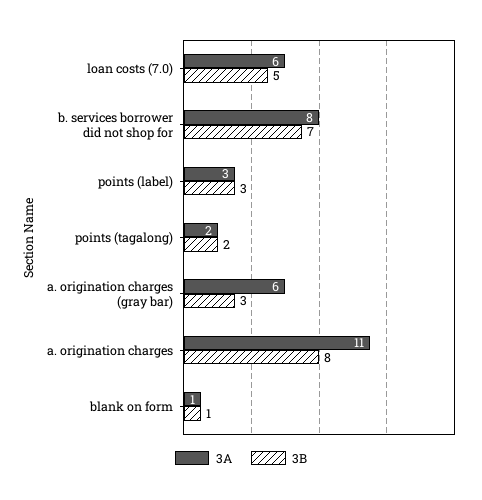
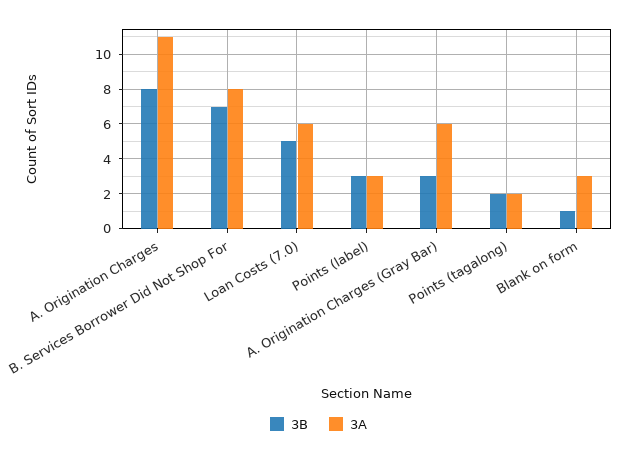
  {
    "3A": {
      "loan costs (7.0)": 6,
      "b. services borrower did not shop for": 8,
      "points (label)": 3,
      "points (tagalong)": 2,
      "a. origination charges (gray bar)": 6,
      "a. origination charges": 11,
-     "blank on form": 1
+     "blank on form": 3
    },
    "3B": {
      "loan costs (7.0)": 5,
      "b. services borrower did not shop for": 7,
      "points (label)": 3,
      "points (tagalong)": 2,
      "a. origination charges (gray bar)": 3,
      "a. origination charges": 8,
      "blank on form": 1
    }
  }

